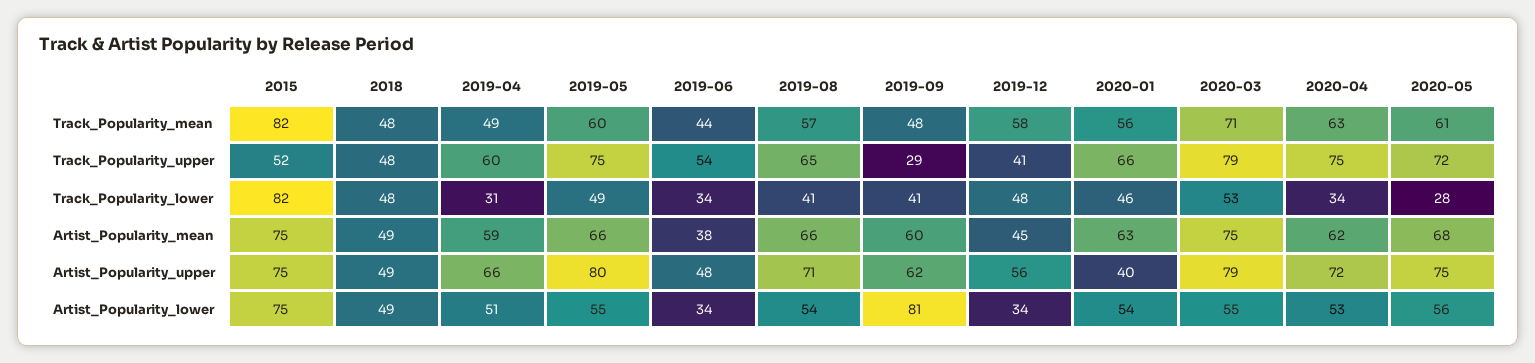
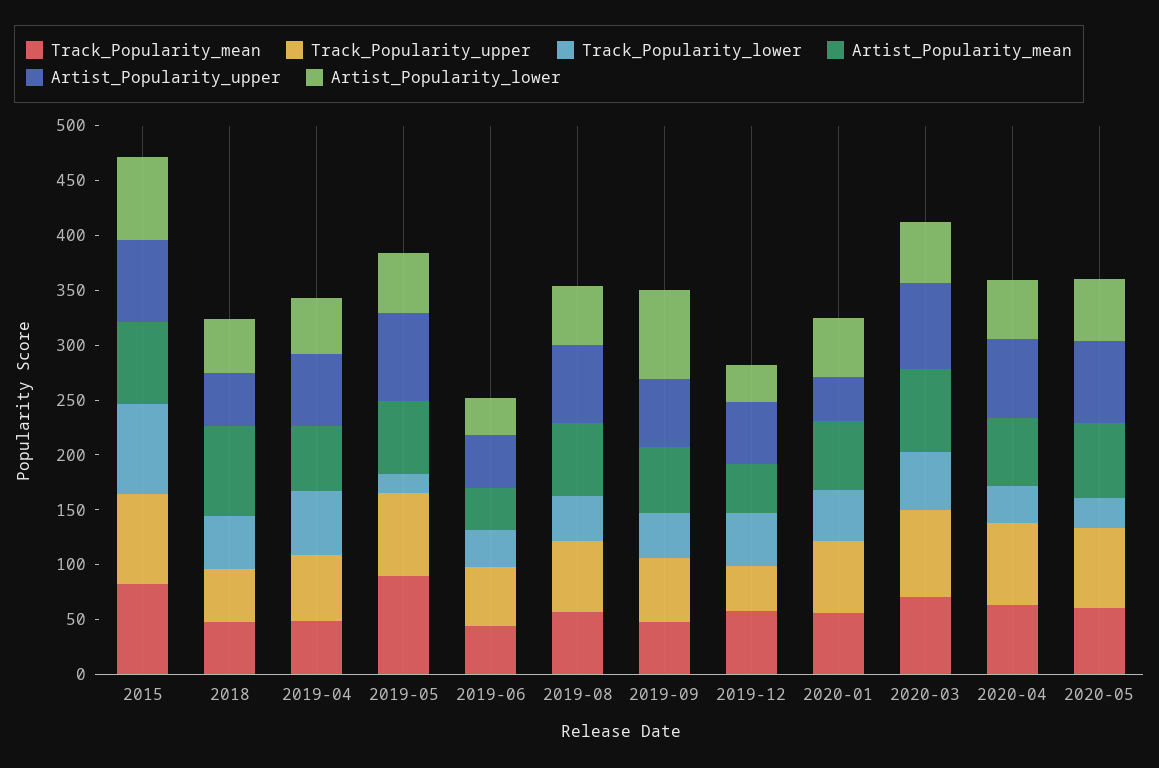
  {
    "Track_Popularity_mean": {
      "2015": 82,
      "2018": 48,
      "2019-04": 49,
-     "2019-05": 60,
+     "2019-05": 90,
      "2019-06": 44,
      "2019-08": 57,
      "2019-09": 48,
      "2019-12": 58,
      "2020-01": 56,
      "2020-03": 71,
      "2020-04": 63,
      "2020-05": 61
    },
    "Track_Popularity_upper": {
-     "2015": 52,
+     "2015": 80,
      "2018": 48,
      "2019-04": 60,
      "2019-05": 75,
      "2019-06": 54,
      "2019-08": 65,
-     "2019-09": 29,
+     "2019-09": 60,
      "2019-12": 41,
      "2020-01": 66,
      "2020-03": 79,
      "2020-04": 75,
      "2020-05": 72
    },
    "Track_Popularity_lower": {
      "2015": 82,
      "2018": 48,
-     "2019-04": 31,
+     "2019-04": 60,
-     "2019-05": 49,
+     "2019-05": 20,
      "2019-06": 34,
      "2019-08": 41,
      "2019-09": 41,
      "2019-12": 48,
      "2020-01": 46,
      "2020-03": 53,
      "2020-04": 34,
      "2020-05": 28
    },
    "Artist_Popularity_mean": {
      "2015": 75,
-     "2018": 49,
+     "2018": 80,
      "2019-04": 59,
      "2019-05": 66,
      "2019-06": 38,
      "2019-08": 66,
      "2019-09": 60,
      "2019-12": 45,
      "2020-01": 63,
      "2020-03": 75,
      "2020-04": 62,
      "2020-05": 68
    },
    "Artist_Popularity_upper": {
      "2015": 75,
      "2018": 49,
      "2019-04": 66,
      "2019-05": 80,
      "2019-06": 48,
      "2019-08": 71,
      "2019-09": 62,
      "2019-12": 56,
      "2020-01": 40,
      "2020-03": 79,
      "2020-04": 72,
      "2020-05": 75
    },
    "Artist_Popularity_lower": {
      "2015": 75,
      "2018": 49,
      "2019-04": 51,
      "2019-05": 55,
      "2019-06": 34,
      "2019-08": 54,
      "2019-09": 81,
      "2019-12": 34,
      "2020-01": 54,
      "2020-03": 55,
      "2020-04": 53,
      "2020-05": 56
    }
  }

